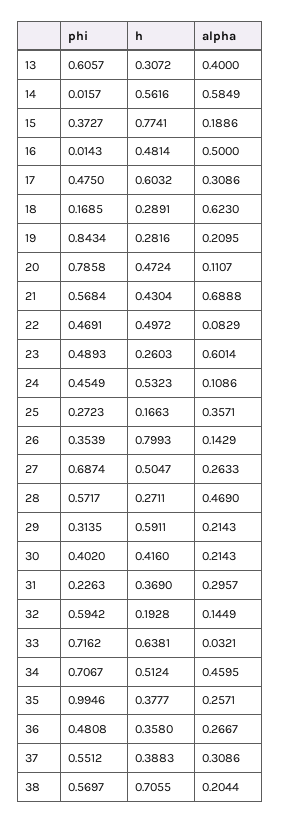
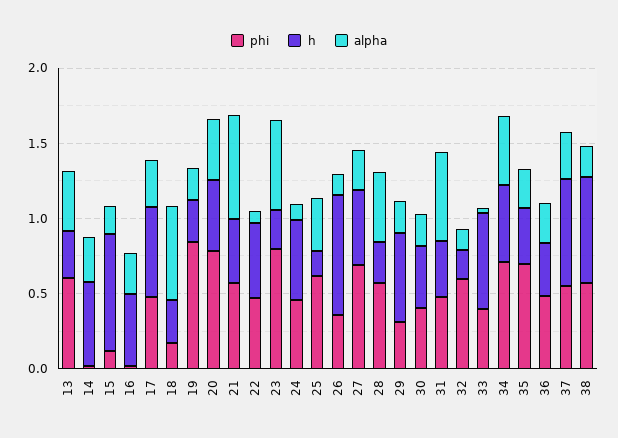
  {
    "phi": {
      "13": 0.6057,
      "14": 0.0157,
-     "15": 0.3727,
+     "15": 0.1,
      "16": 0.0143,
      "17": 0.475,
      "18": 0.1685,
      "19": 0.8434,
      "20": 0.7858,
      "21": 0.5684,
      "22": 0.4691,
-     "23": 0.4893,
+     "23": 0.8,
      "24": 0.4549,
-     "25": 0.2723,
+     "25": 0.6,
      "26": 0.3539,
      "27": 0.6874,
      "28": 0.5717,
      "29": 0.3135,
      "30": 0.402,
-     "31": 0.2263,
+     "31": 0.5,
      "32": 0.5942,
-     "33": 0.7162,
+     "33": 0.4,
      "34": 0.7067,
-     "35": 0.9946,
+     "35": 0.7,
      "36": 0.4808,
      "37": 0.5512,
      "38": 0.5697
    },
    "h": {
      "13": 0.3072,
      "14": 0.5616,
      "15": 0.7741,
      "16": 0.4814,
      "17": 0.6032,
      "18": 0.2891,
      "19": 0.2816,
      "20": 0.4724,
      "21": 0.4304,
      "22": 0.4972,
      "23": 0.2603,
      "24": 0.5323,
      "25": 0.1663,
      "26": 0.7993,
      "27": 0.5047,
      "28": 0.2711,
      "29": 0.5911,
      "30": 0.416,
      "31": 0.369,
      "32": 0.1928,
      "33": 0.6381,
      "34": 0.5124,
      "35": 0.3777,
      "36": 0.358,
-     "37": 0.3883,
+     "37": 0.7,
      "38": 0.7055
    },
    "alpha": {
      "13": 0.4,
-     "14": 0.5849,
+     "14": 0.3,
      "15": 0.1886,
-     "16": 0.5,
+     "16": 0.3,
      "17": 0.3086,
      "18": 0.623,
      "19": 0.2095,
-     "20": 0.1107,
+     "20": 0.4,
      "21": 0.6888,
      "22": 0.0829,
      "23": 0.6014,
      "24": 0.1086,
      "25": 0.3571,
      "26": 0.1429,
      "27": 0.2633,
      "28": 0.469,
      "29": 0.2143,
      "30": 0.2143,
-     "31": 0.2957,
+     "31": 0.6,
      "32": 0.1449,
      "33": 0.0321,
      "34": 0.4595,
      "35": 0.2571,
      "36": 0.2667,
      "37": 0.3086,
      "38": 0.2044
    }
  }

